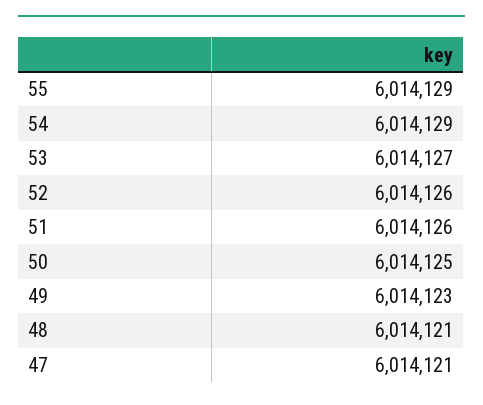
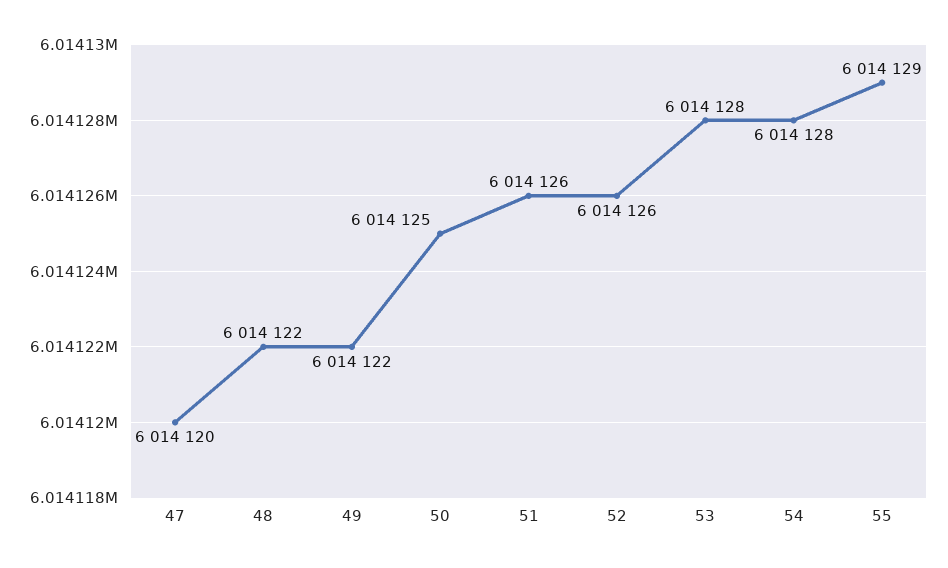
  {
    "55": 6014129,
-   "54": 6014129,
+   "54": 6014128,
-   "53": 6014127,
+   "53": 6014128,
    "52": 6014126,
    "51": 6014126,
    "50": 6014125,
-   "49": 6014123,
+   "49": 6014122,
-   "48": 6014121,
+   "48": 6014122,
-   "47": 6014121
+   "47": 6014120
  }

